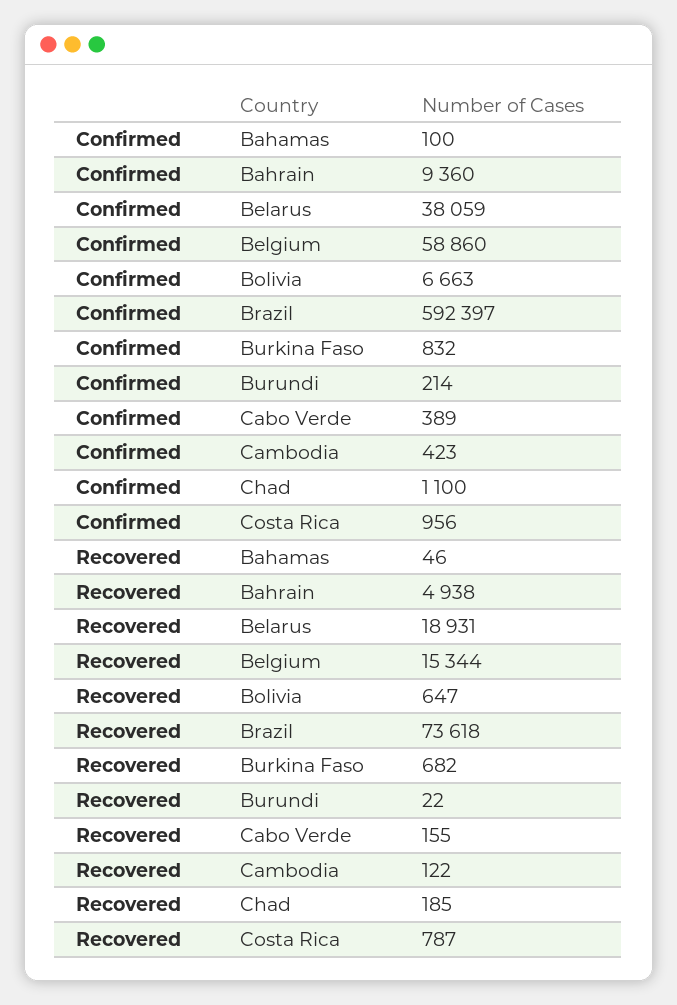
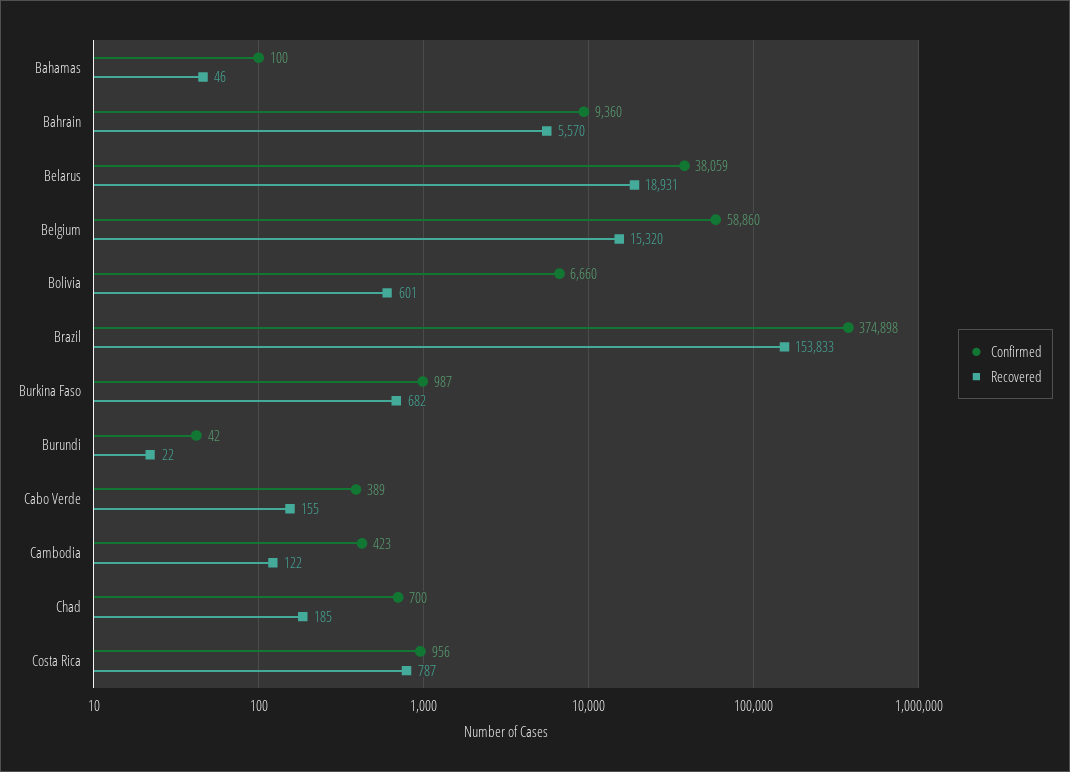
  {
    "Confirmed": {
      "Bahamas": 100,
      "Bahrain": 9360,
      "Belarus": 38059,
      "Belgium": 58860,
-     "Bolivia": 6663,
+     "Bolivia": 6660,
-     "Brazil": 592397,
+     "Brazil": 374898,
-     "Burkina Faso": 832,
+     "Burkina Faso": 987,
-     "Burundi": 214,
+     "Burundi": 42,
      "Cabo Verde": 389,
      "Cambodia": 423,
-     "Chad": 1100,
+     "Chad": 700,
      "Costa Rica": 956
    },
    "Recovered": {
      "Bahamas": 46,
-     "Bahrain": 4938,
+     "Bahrain": 5570,
      "Belarus": 18931,
-     "Belgium": 15344,
+     "Belgium": 15320,
-     "Bolivia": 647,
+     "Bolivia": 601,
-     "Brazil": 73618,
+     "Brazil": 153833,
      "Burkina Faso": 682,
      "Burundi": 22,
      "Cabo Verde": 155,
      "Cambodia": 122,
      "Chad": 185,
      "Costa Rica": 787
    }
  }

